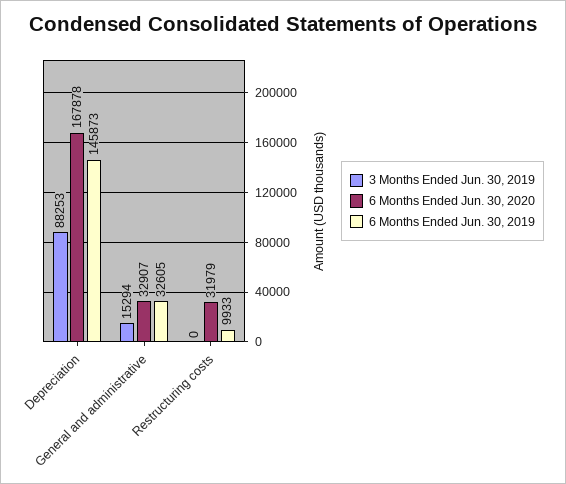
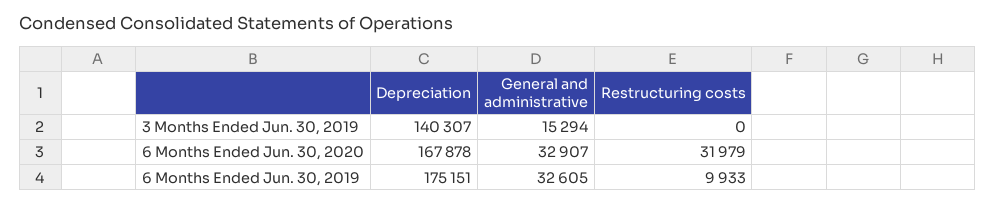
  {
    "3 Months Ended Jun. 30, 2019": {
-     "Depreciation": 88253,
+     "Depreciation": 140307,
      "General and administrative": 15294,
      "Restructuring costs": 0
    },
    "6 Months Ended Jun. 30, 2020": {
      "Depreciation": 167878,
      "General and administrative": 32907,
      "Restructuring costs": 31979
    },
    "6 Months Ended Jun. 30, 2019": {
-     "Depreciation": 145873,
+     "Depreciation": 175151,
      "General and administrative": 32605,
      "Restructuring costs": 9933
    }
  }

